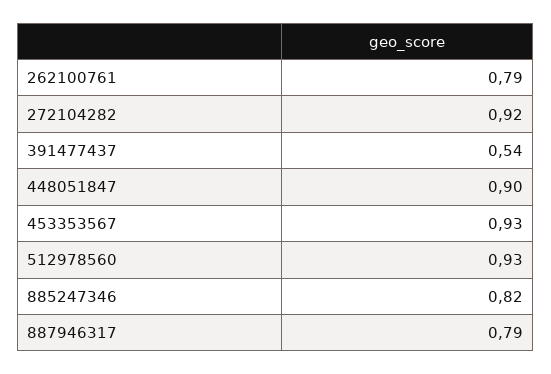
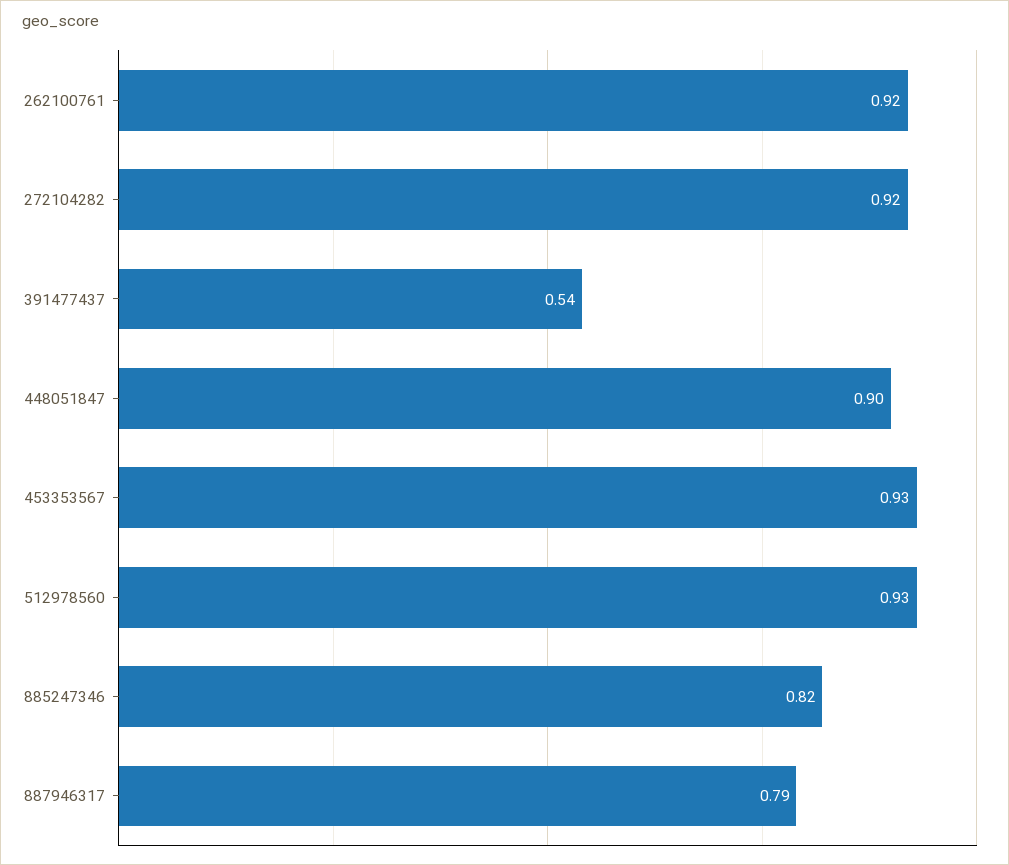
  {
-   "262100761": 0.79,
+   "262100761": 0.92,
    "272104282": 0.92,
    "391477437": 0.54,
    "448051847": 0.9,
    "453353567": 0.93,
    "512978560": 0.93,
    "885247346": 0.82,
    "887946317": 0.79
  }

